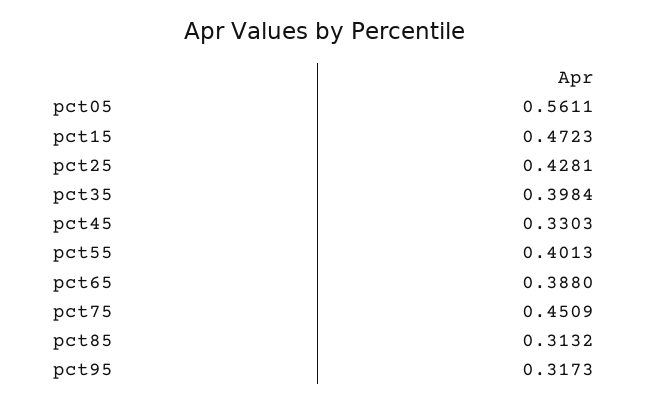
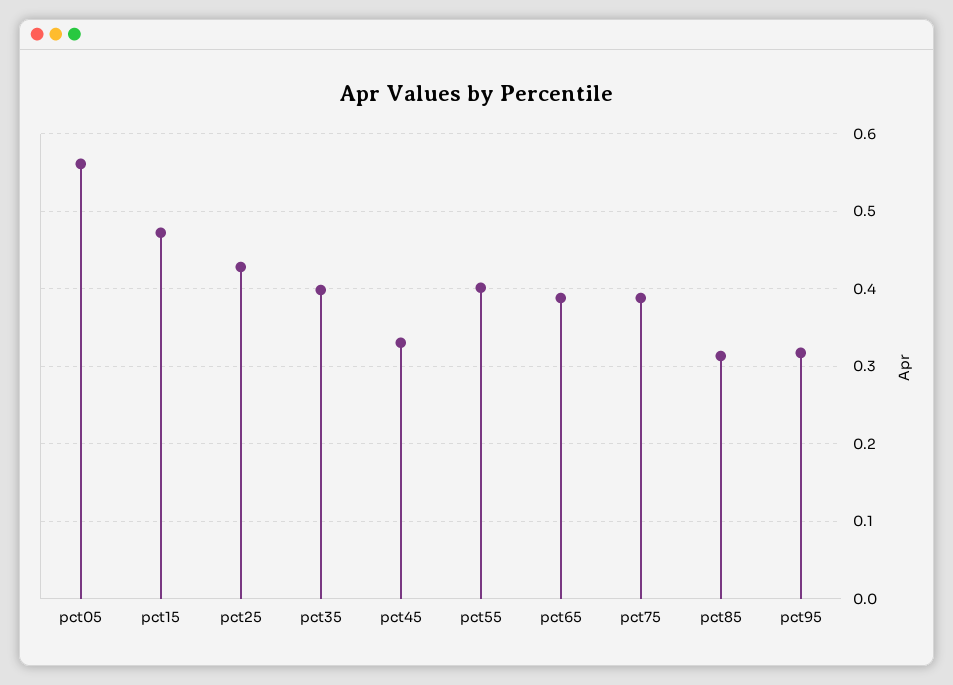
  {
    "pct05": 0.5611,
    "pct15": 0.4723,
    "pct25": 0.4281,
    "pct35": 0.3984,
    "pct45": 0.3303,
    "pct55": 0.4013,
    "pct65": 0.388,
-   "pct75": 0.4509,
+   "pct75": 0.39,
    "pct85": 0.3132,
    "pct95": 0.3173
  }

